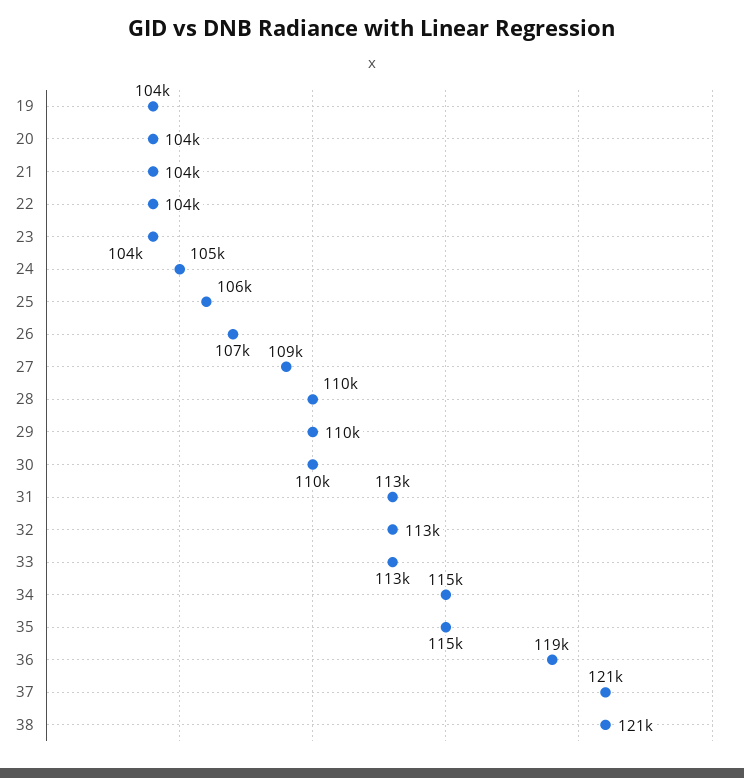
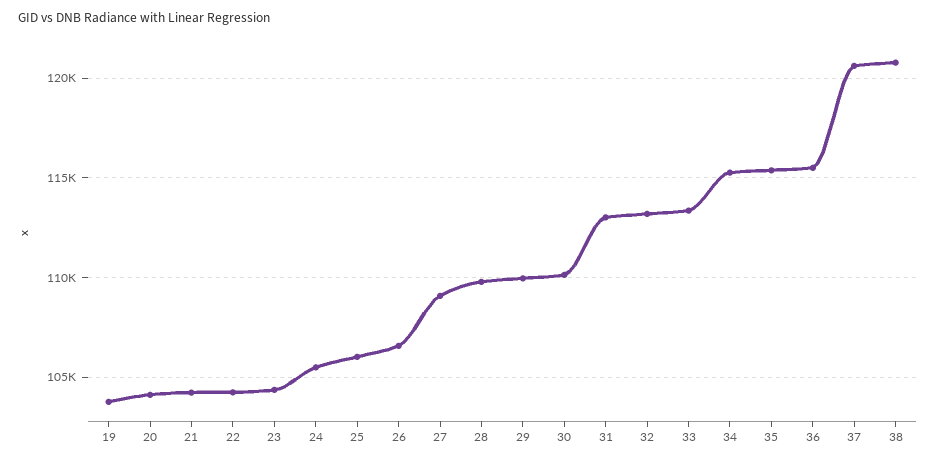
  {
    "19": 104000,
    "20": 104000,
    "21": 104000,
    "22": 104000,
    "23": 104000,
    "24": 105000,
    "25": 106000,
    "26": 107000,
    "27": 109000,
    "28": 110000,
    "29": 110000,
    "30": 110000,
    "31": 113000,
    "32": 113000,
    "33": 113000,
    "34": 115000,
    "35": 115000,
-   "36": 119000,
+   "36": 115500,
    "37": 121000,
    "38": 121000
  }

